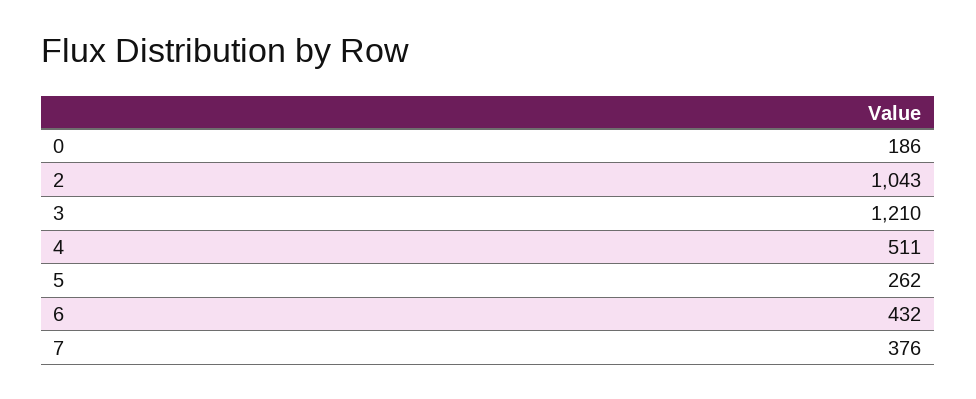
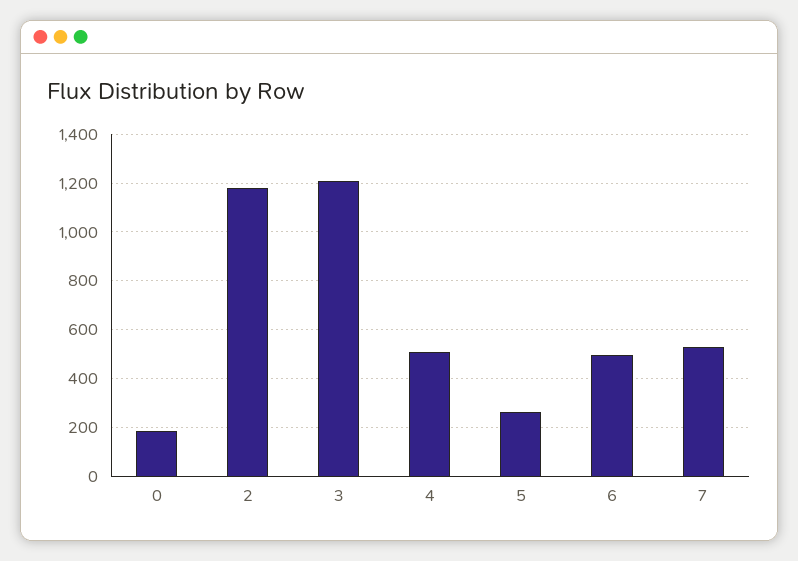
  {
    "0": 186,
-   "2": 1043,
+   "2": 1175,
    "3": 1210,
    "4": 511,
    "5": 262,
-   "6": 432,
+   "6": 500,
-   "7": 376
+   "7": 525
  }

